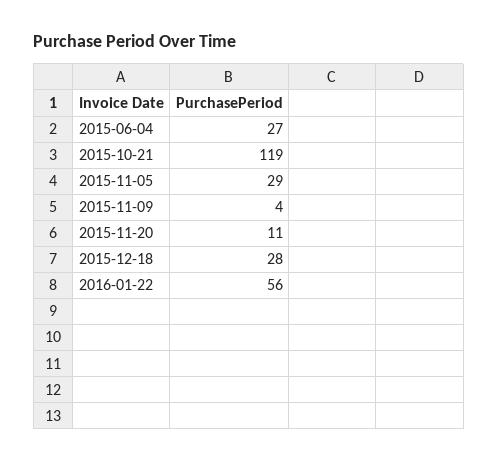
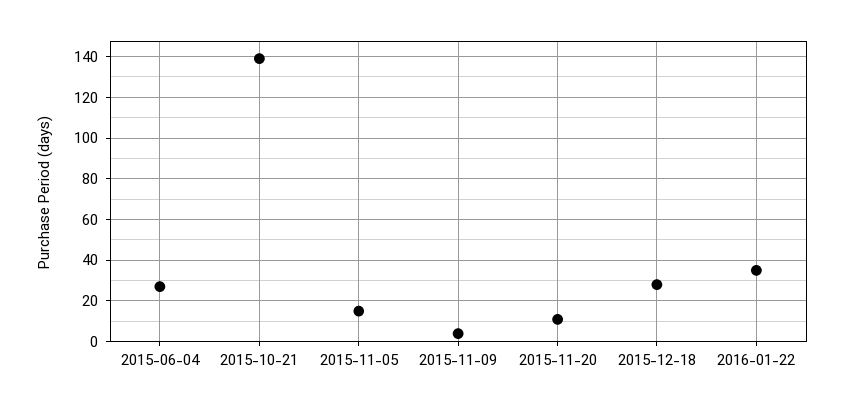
  {
    "2015-06-04": 27,
-   "2015-10-21": 119,
+   "2015-10-21": 140,
-   "2015-11-05": 29,
+   "2015-11-05": 15,
    "2015-11-09": 4,
    "2015-11-20": 11,
    "2015-12-18": 28,
-   "2016-01-22": 56
+   "2016-01-22": 35
  }

